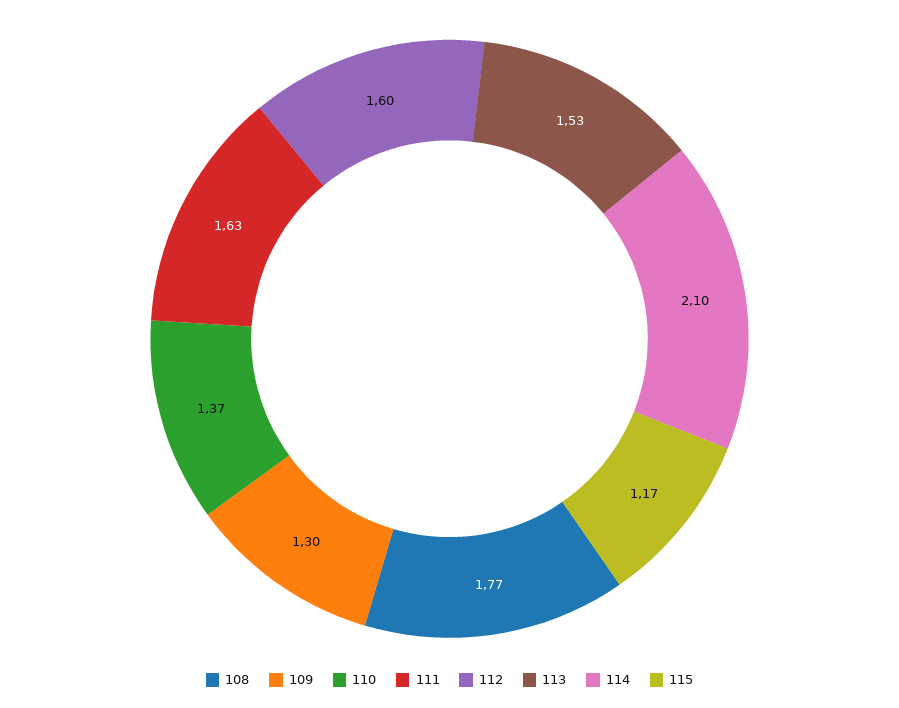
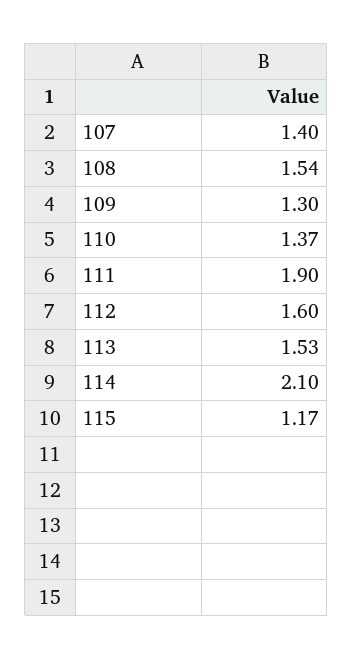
  {
-   "108": 1.77,
+   "108": 1.54,
    "109": 1.3,
    "110": 1.37,
-   "111": 1.63,
+   "111": 1.9,
    "112": 1.6,
    "113": 1.53,
    "114": 2.1,
-   "115": 1.17
+   "115": 1.17,
+   "107": 1.4
  }

